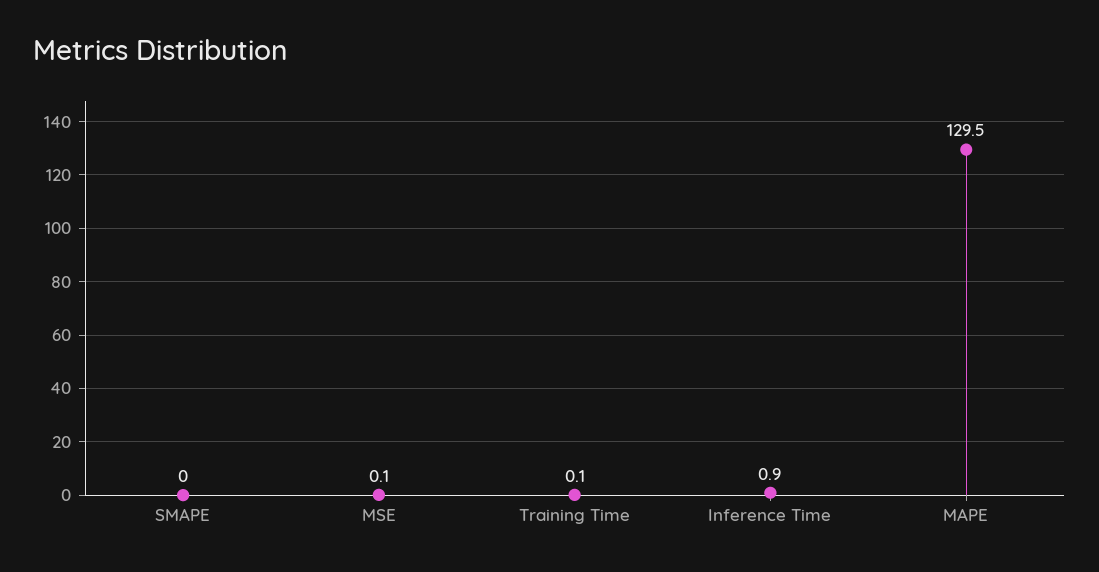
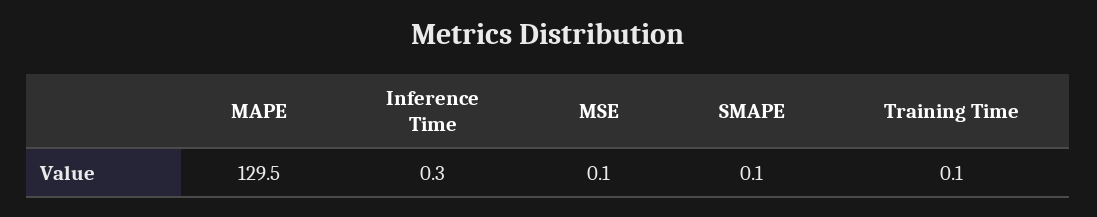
  {
-   "SMAPE": 0,
+   "SMAPE": 0.1,
    "MSE": 0.1,
    "Training Time": 0.1,
-   "Inference Time": 0.9,
+   "Inference Time": 0.3,
    "MAPE": 129.5
  }

